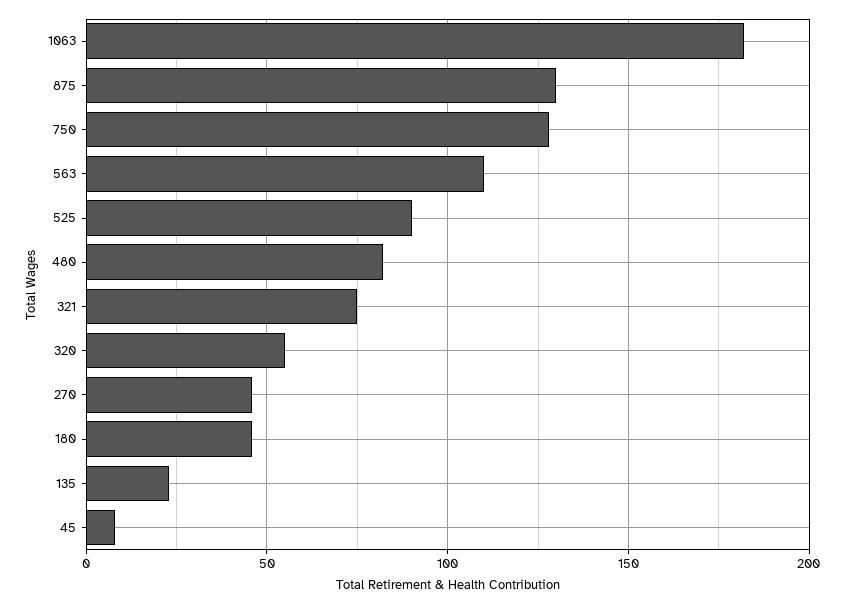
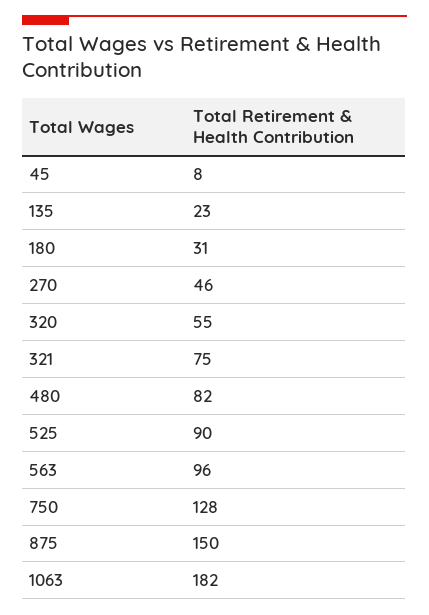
  {
    "1063": 182,
-   "875": 130,
+   "875": 150,
    "750": 128,
-   "563": 110,
+   "563": 96,
    "525": 90,
    "480": 82,
    "321": 75,
    "320": 55,
    "270": 46,
-   "180": 45,
+   "180": 31,
    "135": 23,
    "45": 8
  }

